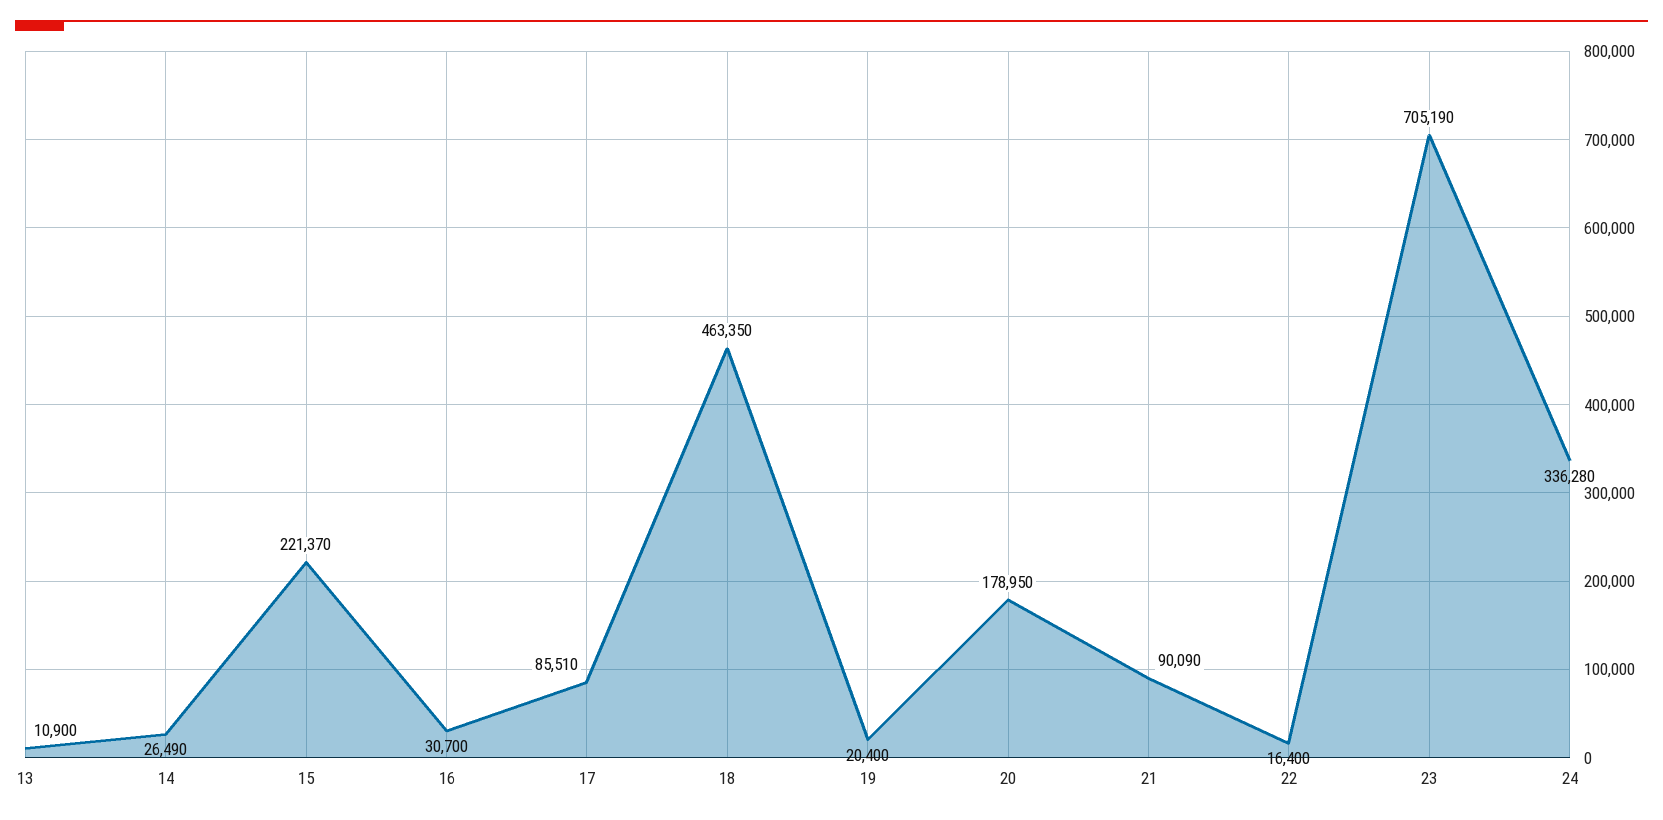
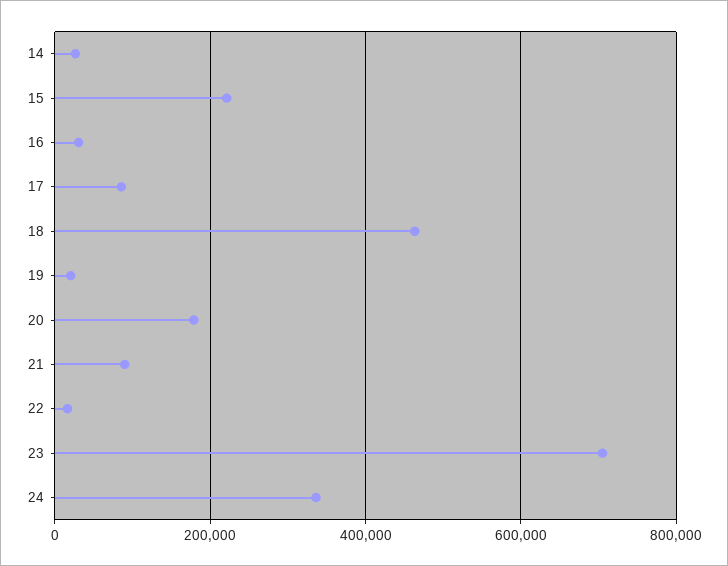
  {
-   "13": 10900,
    "14": 26490,
    "15": 221370,
    "16": 30700,
    "17": 85510,
    "18": 463350,
    "19": 20400,
    "20": 178950,
    "21": 90090,
    "22": 16400,
    "23": 705190,
    "24": 336280
  }

